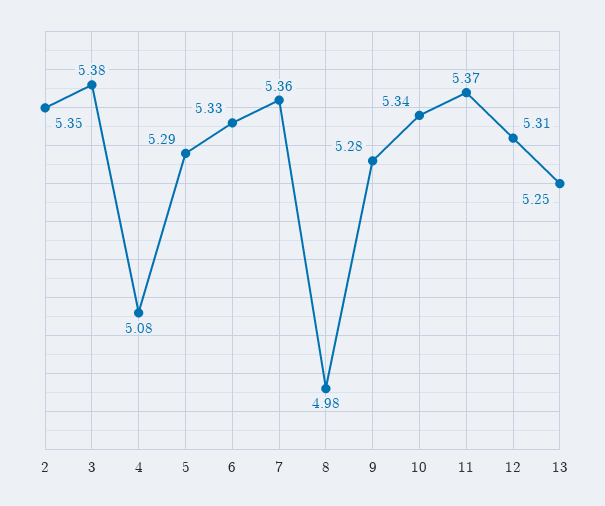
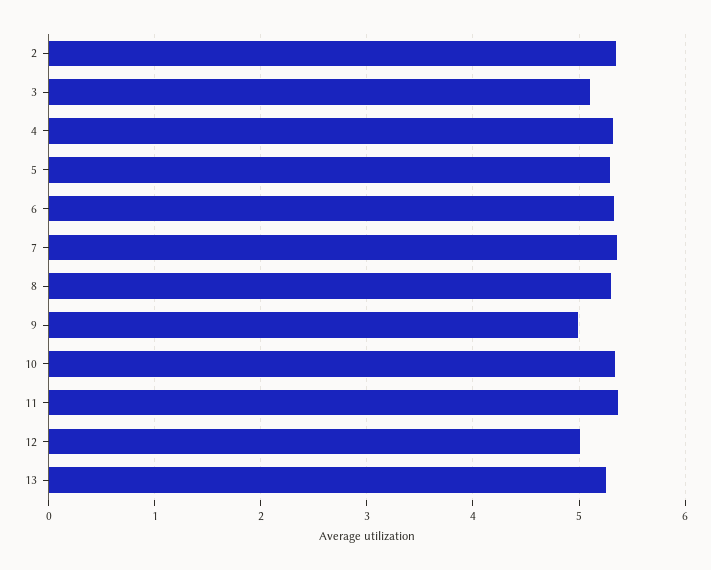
  {
    "2": 5.35,
-   "3": 5.38,
+   "3": 5.1,
-   "4": 5.08,
+   "4": 5.3,
    "5": 5.29,
    "6": 5.33,
    "7": 5.36,
-   "8": 4.98,
+   "8": 5.3,
-   "9": 5.28,
+   "9": 5,
    "10": 5.34,
    "11": 5.37,
-   "12": 5.31,
+   "12": 5,
    "13": 5.25
  }

